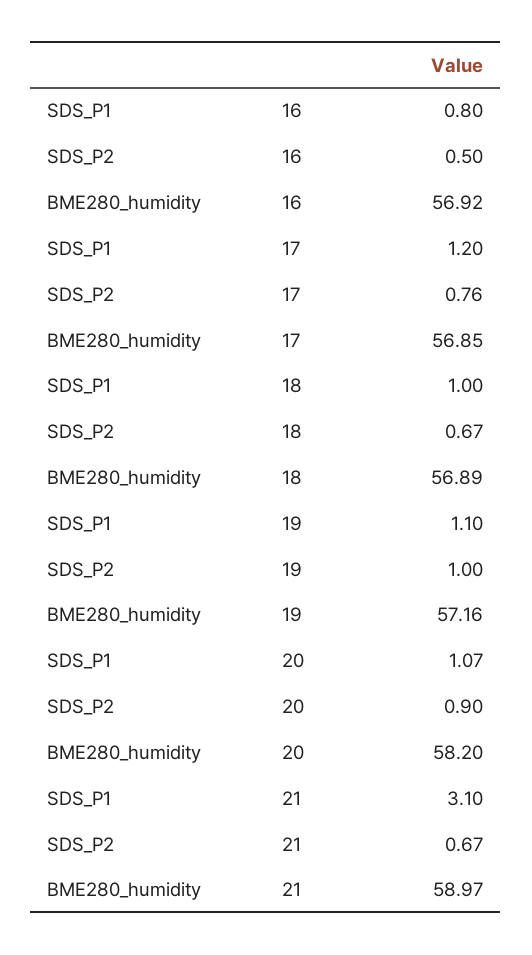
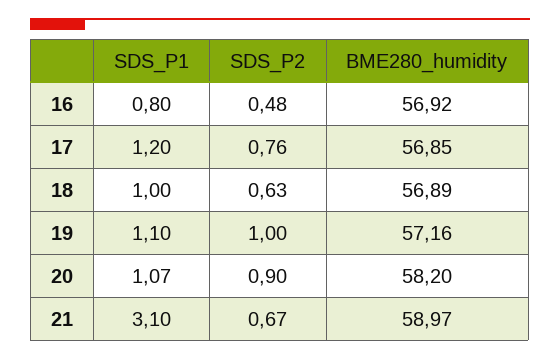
  {
    "SDS_P1": {
      "16": 0.8,
      "17": 1.2,
      "18": 1,
      "19": 1.1,
      "20": 1.07,
      "21": 3.1
    },
    "SDS_P2": {
-     "16": 0.5,
+     "16": 0.48,
      "17": 0.76,
-     "18": 0.67,
+     "18": 0.63,
      "19": 1,
      "20": 0.9,
      "21": 0.67
    },
    "BME280_humidity": {
      "16": 56.92,
      "17": 56.85,
      "18": 56.89,
      "19": 57.16,
      "20": 58.2,
      "21": 58.97
    }
  }

